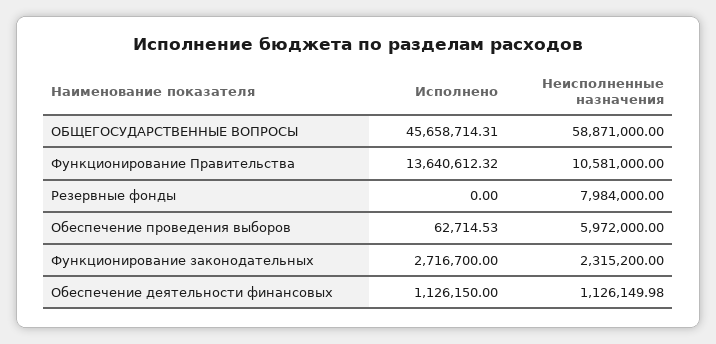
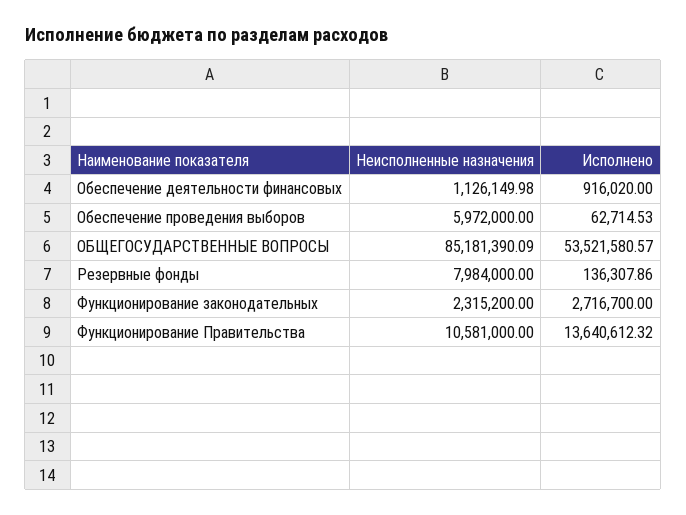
  {
    "Исполнено": {
-     "ОБЩЕГОСУДАРСТВЕННЫЕ ВОПРОСЫ": 45658714.31,
+     "ОБЩЕГОСУДАРСТВЕННЫЕ ВОПРОСЫ": 53521580.57,
      "Функционирование Правительства": 13640612.32,
-     "Резервные фонды": 0,
+     "Резервные фонды": 136307.86,
      "Обеспечение проведения выборов": 62714.53,
      "Функционирование законодательных": 2716700,
-     "Обеспечение деятельности финансовых": 1126150
+     "Обеспечение деятельности финансовых": 916020
    },
    "Неисполненные назначения": {
-     "ОБЩЕГОСУДАРСТВЕННЫЕ ВОПРОСЫ": 58871000,
+     "ОБЩЕГОСУДАРСТВЕННЫЕ ВОПРОСЫ": 85181390.09,
      "Функционирование Правительства": 10581000,
      "Резервные фонды": 7984000,
      "Обеспечение проведения выборов": 5972000,
      "Функционирование законодательных": 2315200,
      "Обеспечение деятельности финансовых": 1126149.98
    }
  }

